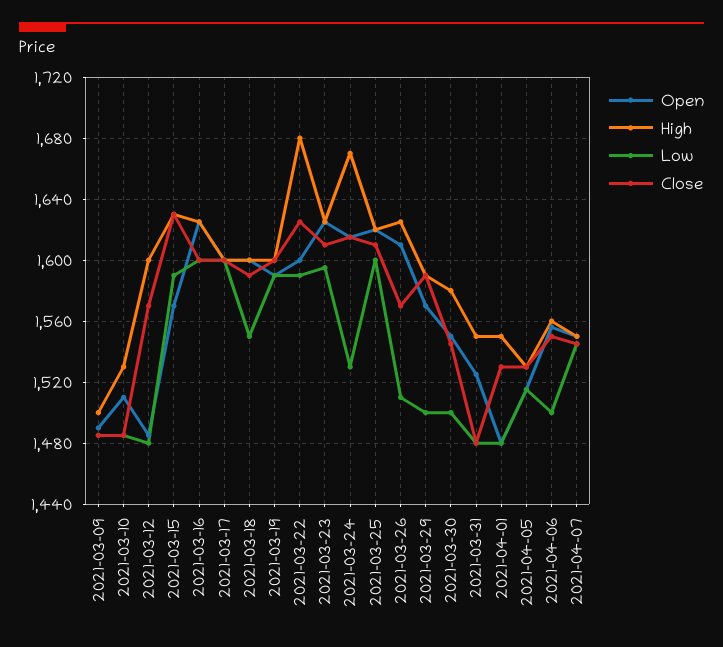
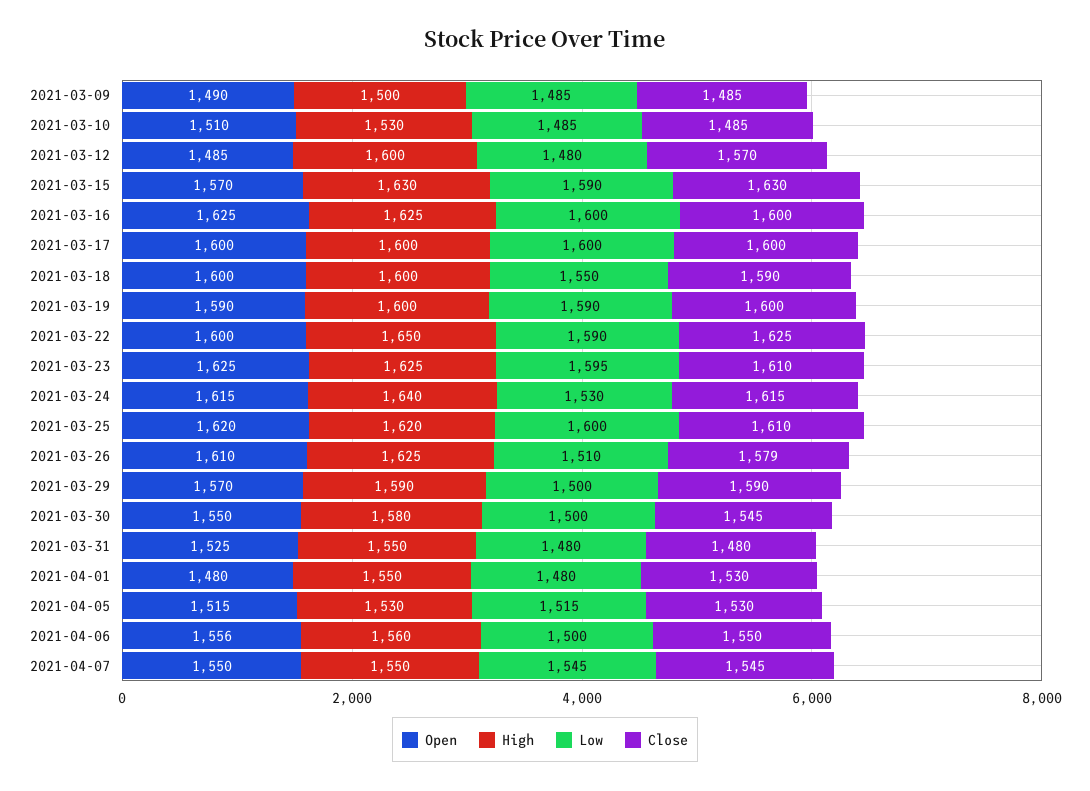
  {
    "Open": {
      "2021-03-09": 1490,
      "2021-03-10": 1510,
      "2021-03-12": 1485,
      "2021-03-15": 1570,
      "2021-03-16": 1625,
      "2021-03-17": 1600,
      "2021-03-18": 1600,
      "2021-03-19": 1590,
      "2021-03-22": 1600,
      "2021-03-23": 1625,
      "2021-03-24": 1615,
      "2021-03-25": 1620,
      "2021-03-26": 1610,
      "2021-03-29": 1570,
      "2021-03-30": 1550,
      "2021-03-31": 1525,
      "2021-04-01": 1480,
      "2021-04-05": 1515,
      "2021-04-06": 1556,
      "2021-04-07": 1550
    },
    "High": {
      "2021-03-09": 1500,
      "2021-03-10": 1530,
      "2021-03-12": 1600,
      "2021-03-15": 1630,
      "2021-03-16": 1625,
      "2021-03-17": 1600,
      "2021-03-18": 1600,
      "2021-03-19": 1600,
-     "2021-03-22": 1680,
+     "2021-03-22": 1650,
      "2021-03-23": 1625,
-     "2021-03-24": 1670,
+     "2021-03-24": 1640,
      "2021-03-25": 1620,
      "2021-03-26": 1625,
      "2021-03-29": 1590,
      "2021-03-30": 1580,
      "2021-03-31": 1550,
      "2021-04-01": 1550,
      "2021-04-05": 1530,
      "2021-04-06": 1560,
      "2021-04-07": 1550
    },
    "Low": {
      "2021-03-09": 1485,
      "2021-03-10": 1485,
      "2021-03-12": 1480,
      "2021-03-15": 1590,
      "2021-03-16": 1600,
      "2021-03-17": 1600,
      "2021-03-18": 1550,
      "2021-03-19": 1590,
      "2021-03-22": 1590,
      "2021-03-23": 1595,
      "2021-03-24": 1530,
      "2021-03-25": 1600,
      "2021-03-26": 1510,
      "2021-03-29": 1500,
      "2021-03-30": 1500,
      "2021-03-31": 1480,
      "2021-04-01": 1480,
      "2021-04-05": 1515,
      "2021-04-06": 1500,
      "2021-04-07": 1545
    },
    "Close": {
      "2021-03-09": 1485,
      "2021-03-10": 1485,
      "2021-03-12": 1570,
      "2021-03-15": 1630,
      "2021-03-16": 1600,
      "2021-03-17": 1600,
      "2021-03-18": 1590,
      "2021-03-19": 1600,
      "2021-03-22": 1625,
      "2021-03-23": 1610,
      "2021-03-24": 1615,
      "2021-03-25": 1610,
-     "2021-03-26": 1570,
+     "2021-03-26": 1579,
      "2021-03-29": 1590,
      "2021-03-30": 1545,
      "2021-03-31": 1480,
      "2021-04-01": 1530,
      "2021-04-05": 1530,
      "2021-04-06": 1550,
      "2021-04-07": 1545
    }
  }

